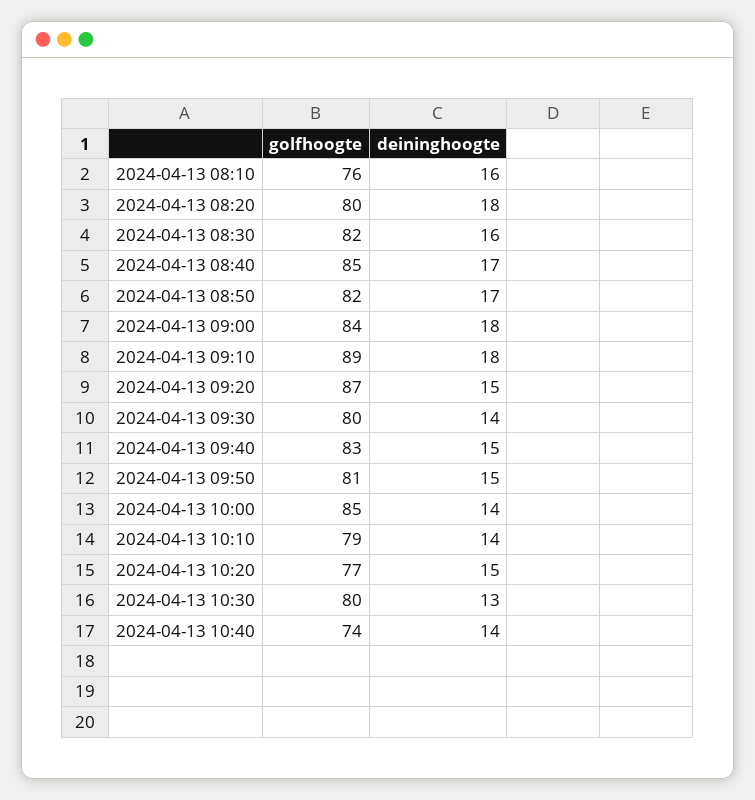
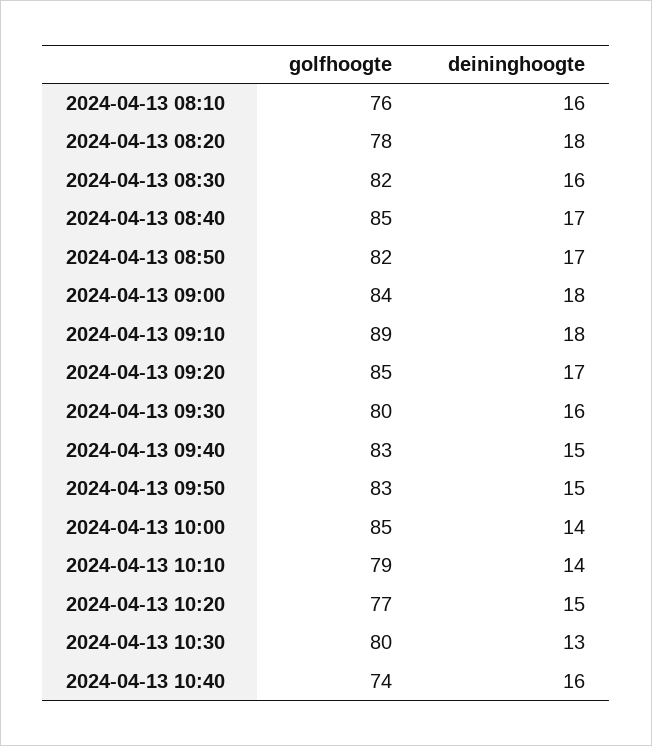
  {
    "golfhoogte": {
      "2024-04-13 08:10": 76,
-     "2024-04-13 08:20": 80,
+     "2024-04-13 08:20": 78,
      "2024-04-13 08:30": 82,
      "2024-04-13 08:40": 85,
      "2024-04-13 08:50": 82,
      "2024-04-13 09:00": 84,
      "2024-04-13 09:10": 89,
-     "2024-04-13 09:20": 87,
+     "2024-04-13 09:20": 85,
      "2024-04-13 09:30": 80,
      "2024-04-13 09:40": 83,
-     "2024-04-13 09:50": 81,
+     "2024-04-13 09:50": 83,
      "2024-04-13 10:00": 85,
      "2024-04-13 10:10": 79,
      "2024-04-13 10:20": 77,
      "2024-04-13 10:30": 80,
      "2024-04-13 10:40": 74
    },
    "deininghoogte": {
      "2024-04-13 08:10": 16,
      "2024-04-13 08:20": 18,
      "2024-04-13 08:30": 16,
      "2024-04-13 08:40": 17,
      "2024-04-13 08:50": 17,
      "2024-04-13 09:00": 18,
      "2024-04-13 09:10": 18,
-     "2024-04-13 09:20": 15,
+     "2024-04-13 09:20": 17,
-     "2024-04-13 09:30": 14,
+     "2024-04-13 09:30": 16,
      "2024-04-13 09:40": 15,
      "2024-04-13 09:50": 15,
      "2024-04-13 10:00": 14,
      "2024-04-13 10:10": 14,
      "2024-04-13 10:20": 15,
      "2024-04-13 10:30": 13,
-     "2024-04-13 10:40": 14
+     "2024-04-13 10:40": 16
    }
  }

